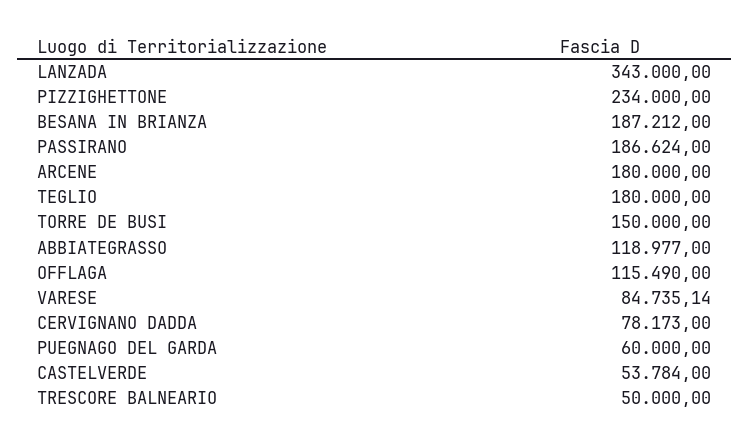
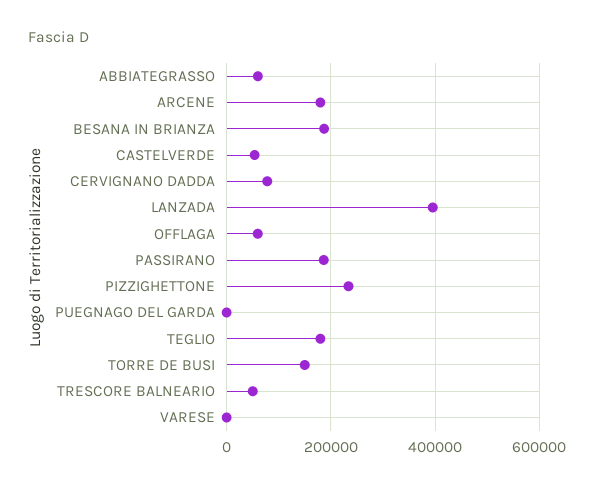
  {
-   "LANZADA": 343000,
+   "LANZADA": 400000,
    "PIZZIGHETTONE": 234000,
    "BESANA IN BRIANZA": 187212,
    "PASSIRANO": 186624,
    "ARCENE": 180000,
    "TEGLIO": 180000,
    "TORRE DE BUSI": 150000,
-   "ABBIATEGRASSO": 118977,
+   "ABBIATEGRASSO": 60000,
-   "OFFLAGA": 115490,
+   "OFFLAGA": 60000,
-   "VARESE": 84735.14,
+   "VARESE": 0,
    "CERVIGNANO DADDA": 78173,
-   "PUEGNAGO DEL GARDA": 60000,
+   "PUEGNAGO DEL GARDA": 0,
    "CASTELVERDE": 53784,
    "TRESCORE BALNEARIO": 50000
  }

